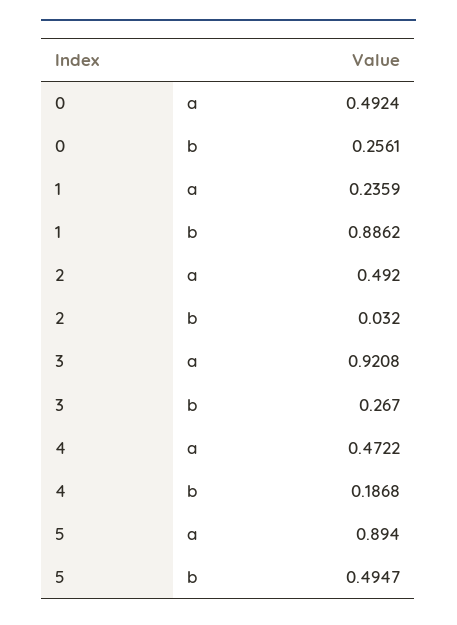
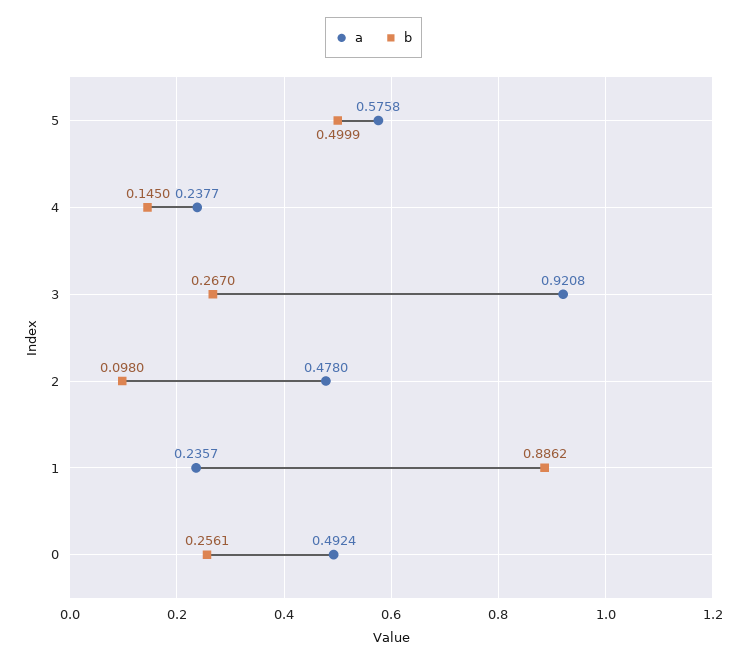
  {
    "a": {
      "0": 0.4924,
-     "1": 0.2359,
+     "1": 0.2357,
-     "2": 0.492,
+     "2": 0.478,
      "3": 0.9208,
-     "4": 0.4722,
+     "4": 0.2377,
-     "5": 0.894
+     "5": 0.5758
    },
    "b": {
      "0": 0.2561,
      "1": 0.8862,
-     "2": 0.032,
+     "2": 0.098,
      "3": 0.267,
-     "4": 0.1868,
+     "4": 0.145,
-     "5": 0.4947
+     "5": 0.4999
    }
  }

